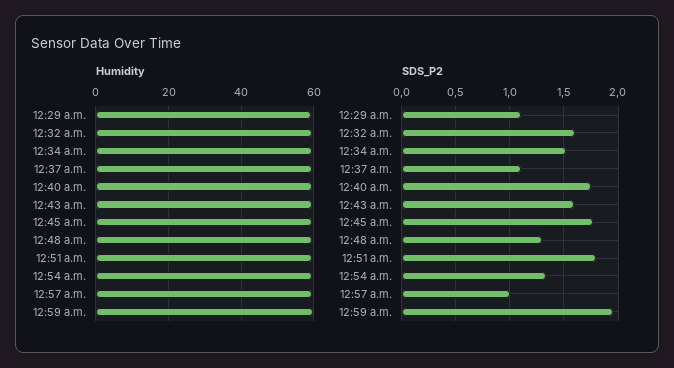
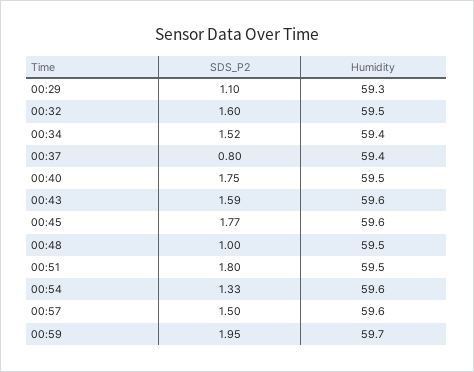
  {
    "Humidity": {
      "12:29 a.m.": 59.3,
      "12:32 a.m.": 59.5,
      "12:34 a.m.": 59.4,
      "12:37 a.m.": 59.4,
      "12:40 a.m.": 59.5,
      "12:43 a.m.": 59.6,
      "12:45 a.m.": 59.6,
      "12:48 a.m.": 59.5,
      "12:51 a.m.": 59.5,
      "12:54 a.m.": 59.6,
      "12:57 a.m.": 59.6,
      "12:59 a.m.": 59.7
    },
    "SDS_P2": {
      "12:29 a.m.": 1.1,
      "12:32 a.m.": 1.6,
      "12:34 a.m.": 1.52,
-     "12:37 a.m.": 1.1,
+     "12:37 a.m.": 0.8,
      "12:40 a.m.": 1.75,
      "12:43 a.m.": 1.59,
      "12:45 a.m.": 1.77,
-     "12:48 a.m.": 1.3,
+     "12:48 a.m.": 1,
      "12:51 a.m.": 1.8,
      "12:54 a.m.": 1.33,
-     "12:57 a.m.": 1,
+     "12:57 a.m.": 1.5,
      "12:59 a.m.": 1.95
    }
  }

